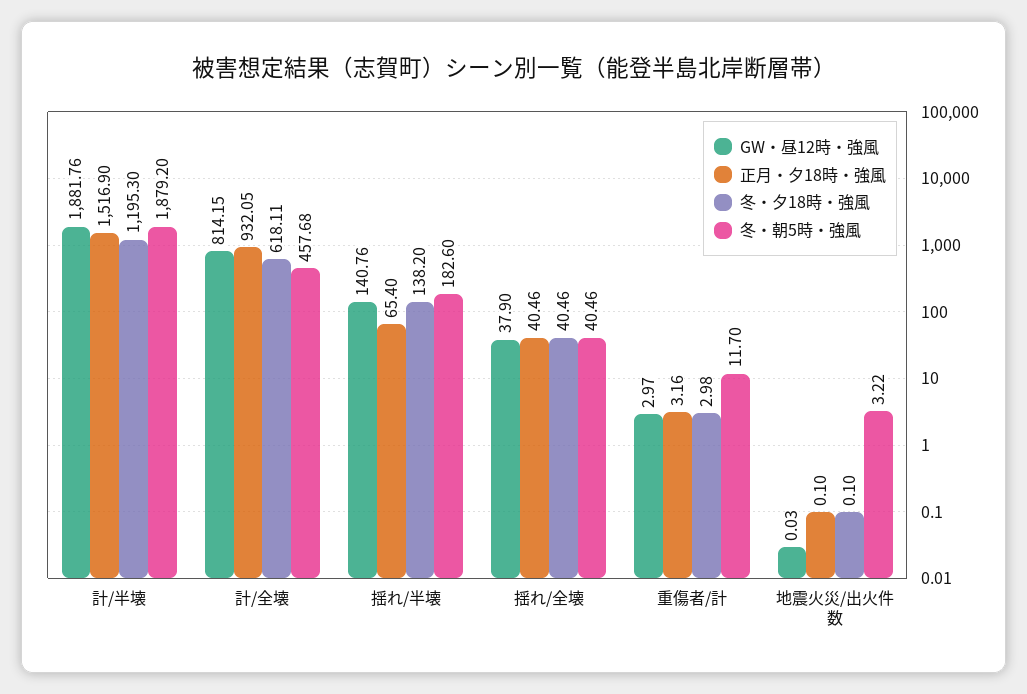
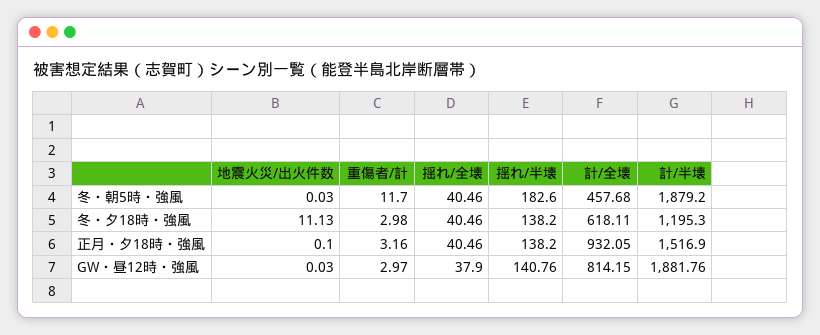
  {
    "GW・昼12時・強風": {
      "計/半壊": 1881.76,
      "計/全壊": 814.15,
      "揺れ/半壊": 140.76,
      "揺れ/全壊": 37.9,
      "重傷者/計": 2.97,
      "地震火災/出火件数": 0.03
    },
    "正月・夕18時・強風": {
      "計/半壊": 1516.9,
      "計/全壊": 932.05,
-     "揺れ/半壊": 65.4,
+     "揺れ/半壊": 138.2,
      "揺れ/全壊": 40.46,
      "重傷者/計": 3.16,
      "地震火災/出火件数": 0.1
    },
    "冬・夕18時・強風": {
      "計/半壊": 1195.3,
      "計/全壊": 618.11,
      "揺れ/半壊": 138.2,
      "揺れ/全壊": 40.46,
      "重傷者/計": 2.98,
-     "地震火災/出火件数": 0.1
+     "地震火災/出火件数": 11.13
    },
    "冬・朝5時・強風": {
      "計/半壊": 1879.2,
      "計/全壊": 457.68,
      "揺れ/半壊": 182.6,
      "揺れ/全壊": 40.46,
      "重傷者/計": 11.7,
-     "地震火災/出火件数": 3.22
+     "地震火災/出火件数": 0.03
    }
  }

